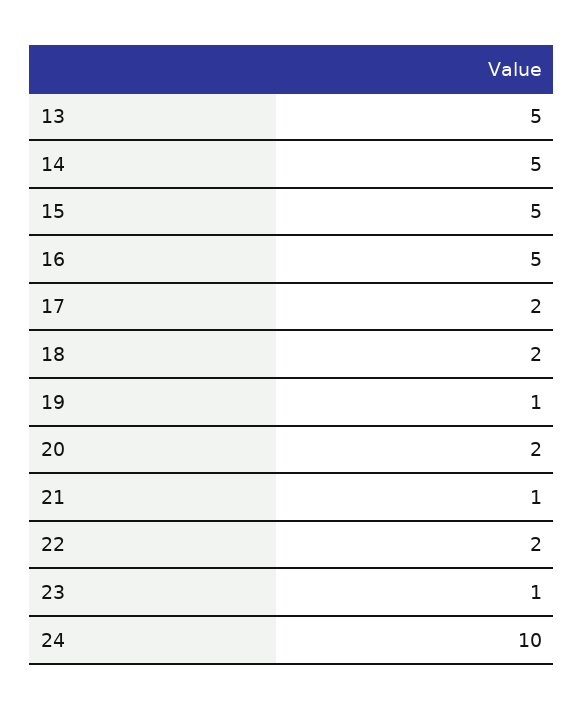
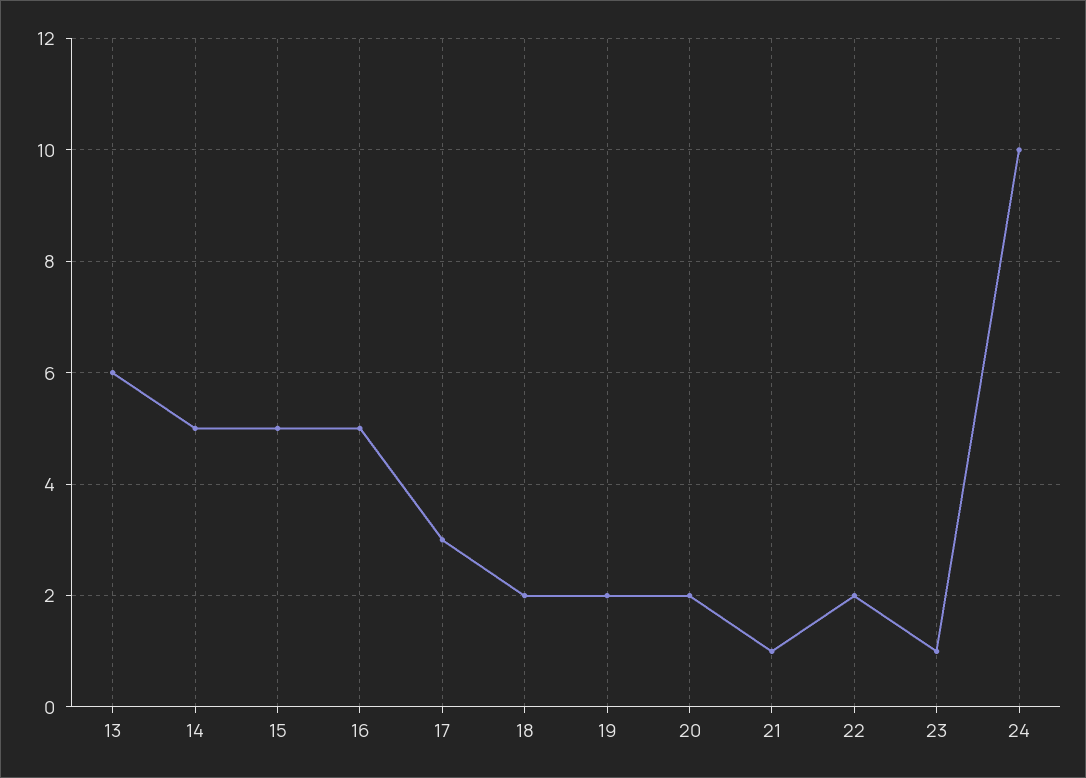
  {
-   "13": 5,
+   "13": 6,
    "14": 5,
    "15": 5,
    "16": 5,
-   "17": 2,
+   "17": 3,
    "18": 2,
-   "19": 1,
+   "19": 2,
    "20": 2,
    "21": 1,
    "22": 2,
    "23": 1,
    "24": 10
  }

